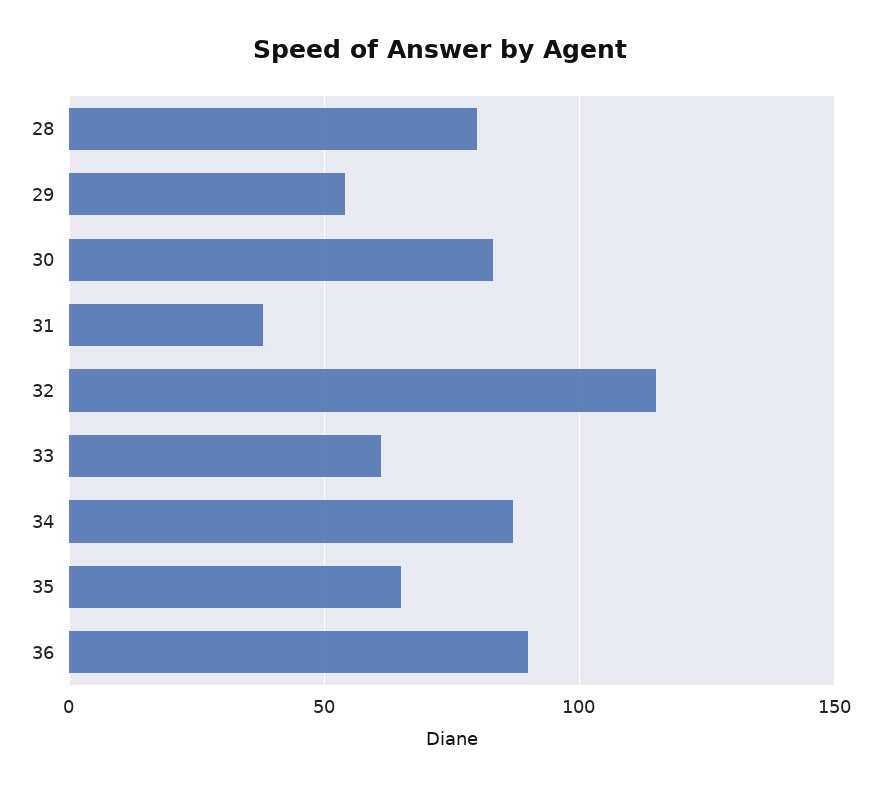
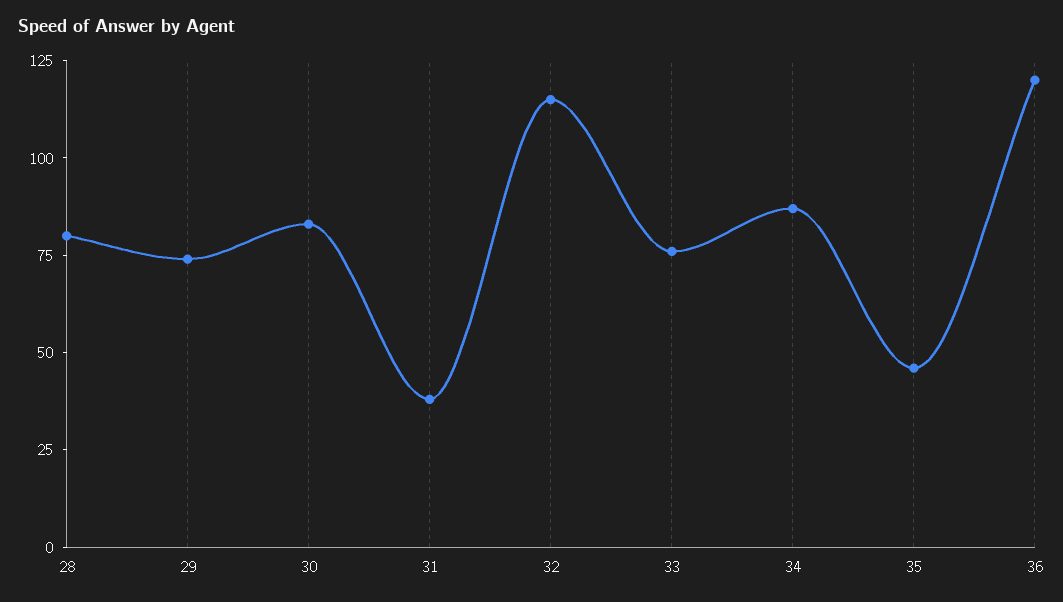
  {
    "28": 80,
-   "29": 55,
+   "29": 75,
    "30": 85,
    "31": 40,
    "32": 115,
-   "33": 60,
+   "33": 75,
    "34": 85,
-   "35": 65,
+   "35": 45,
-   "36": 90
+   "36": 120
  }

